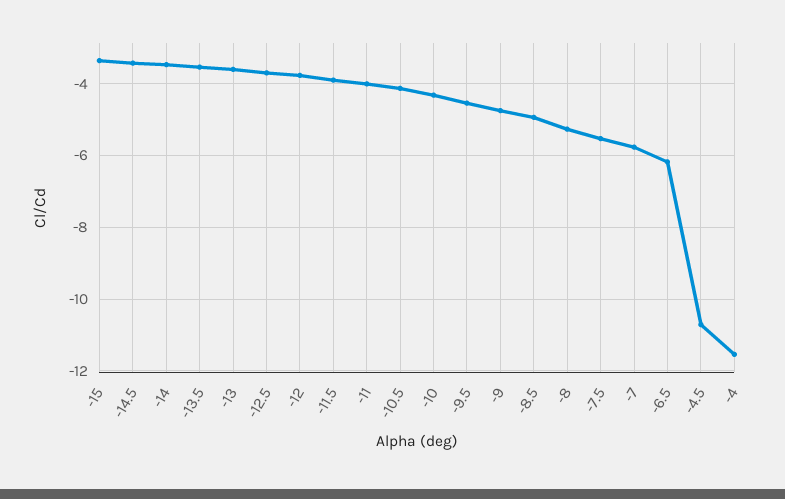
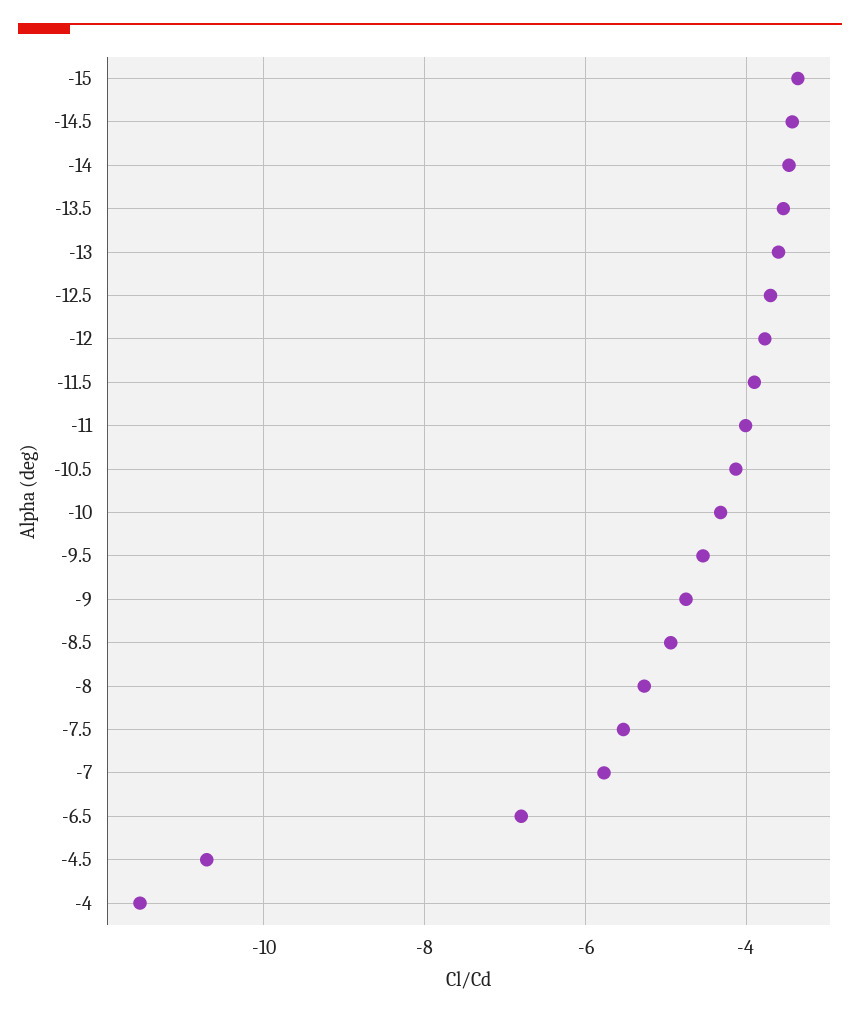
  {
    "-15": -3.4,
    "-14.5": -3.4,
    "-14": -3.4,
    "-13.5": -3.6,
    "-13": -3.6,
    "-12.5": -3.8,
    "-12": -3.8,
    "-11.5": -4,
    "-11": -4,
    "-10.5": -4.2,
    "-10": -4.4,
    "-9.5": -4.6,
    "-9": -4.8,
    "-8.5": -5,
    "-8": -5.2,
    "-7.5": -5.6,
    "-7": -5.8,
-   "-6.5": -6.2,
+   "-6.5": -6.8,
    "-4.5": -10.8,
    "-4": -11.6
  }

